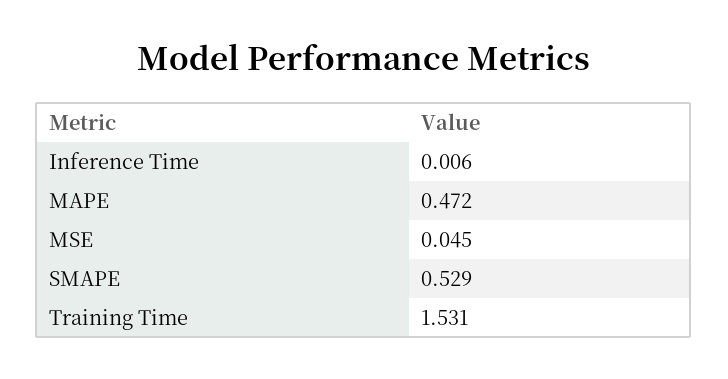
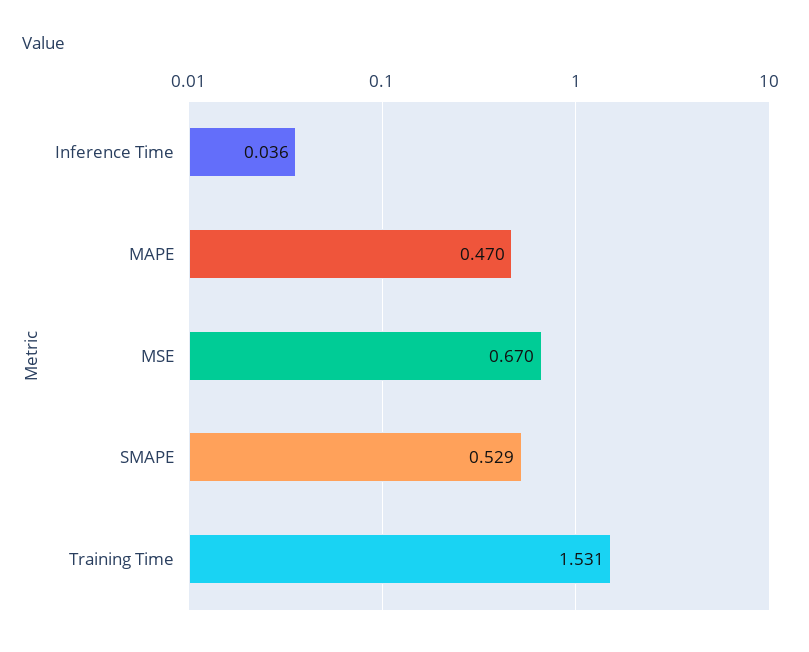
  {
-   "Inference Time": 0.006,
+   "Inference Time": 0.036,
-   "MAPE": 0.472,
+   "MAPE": 0.47,
-   "MSE": 0.045,
+   "MSE": 0.67,
    "SMAPE": 0.529,
    "Training Time": 1.531
  }

